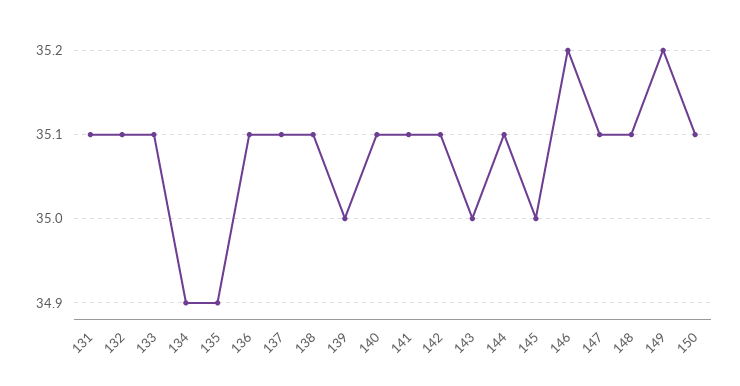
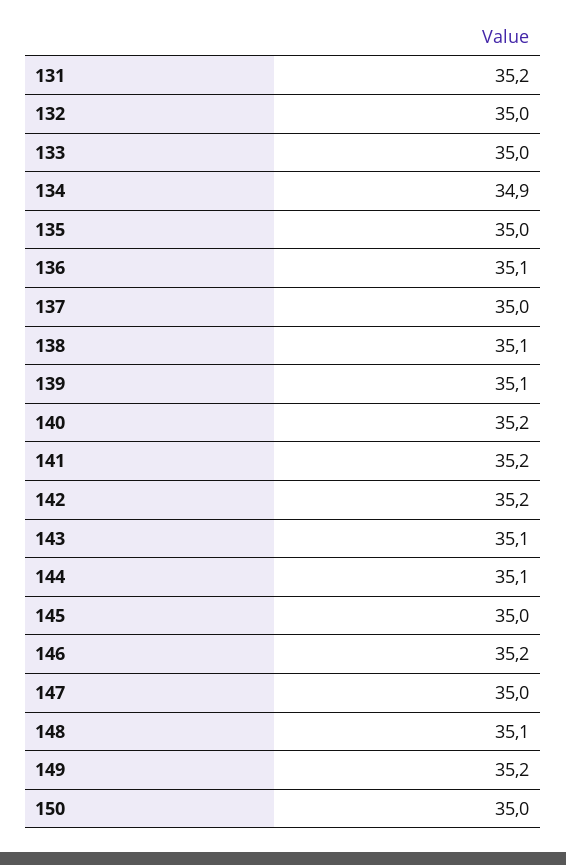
  {
-   "131": 35.1,
+   "131": 35.2,
-   "132": 35.1,
+   "132": 35,
-   "133": 35.1,
+   "133": 35,
    "134": 34.9,
-   "135": 34.9,
+   "135": 35,
    "136": 35.1,
-   "137": 35.1,
+   "137": 35,
    "138": 35.1,
-   "139": 35,
+   "139": 35.1,
-   "140": 35.1,
+   "140": 35.2,
-   "141": 35.1,
+   "141": 35.2,
-   "142": 35.1,
+   "142": 35.2,
-   "143": 35,
+   "143": 35.1,
    "144": 35.1,
    "145": 35,
    "146": 35.2,
-   "147": 35.1,
+   "147": 35,
    "148": 35.1,
    "149": 35.2,
-   "150": 35.1
+   "150": 35
  }

